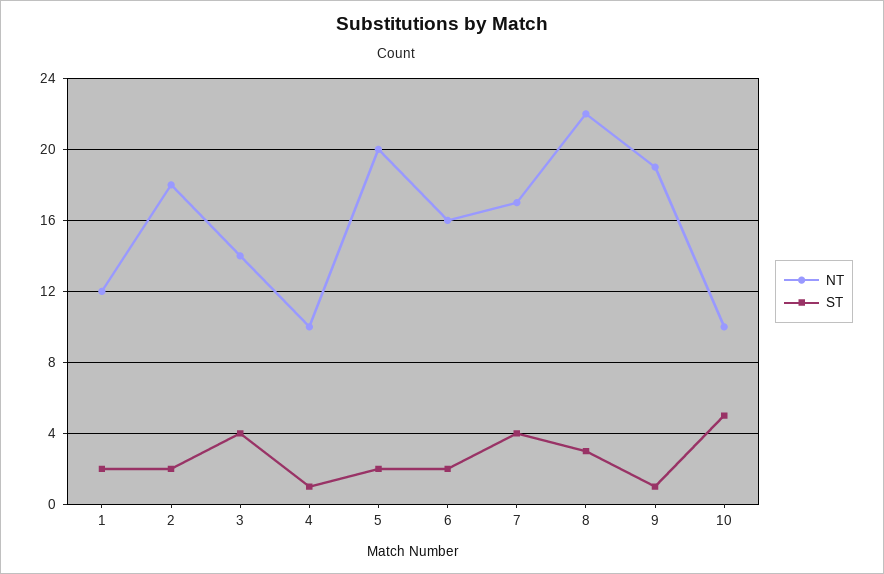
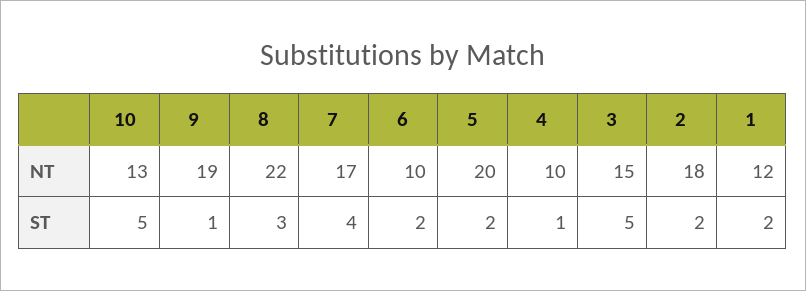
  {
    "NT": {
      "1": 12,
      "2": 18,
-     "3": 14,
+     "3": 15,
      "4": 10,
      "5": 20,
-     "6": 16,
+     "6": 10,
      "7": 17,
      "8": 22,
      "9": 19,
-     "10": 10
+     "10": 13
    },
    "ST": {
      "1": 2,
      "2": 2,
-     "3": 4,
+     "3": 5,
      "4": 1,
      "5": 2,
      "6": 2,
      "7": 4,
      "8": 3,
      "9": 1,
      "10": 5
    }
  }

